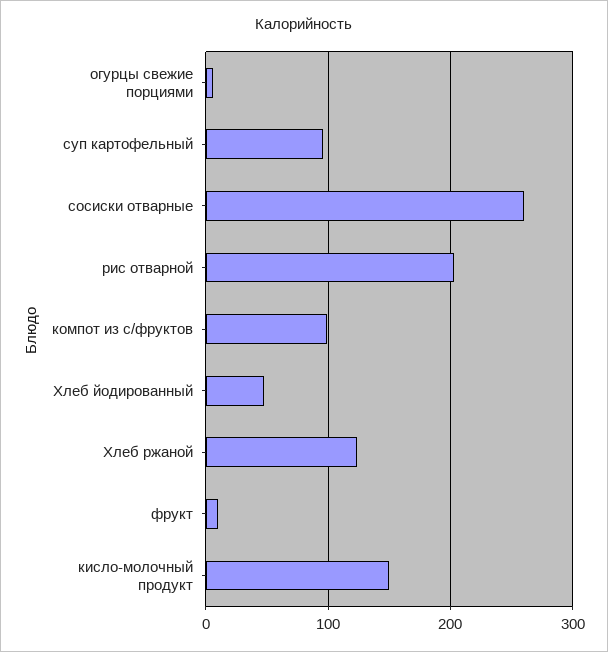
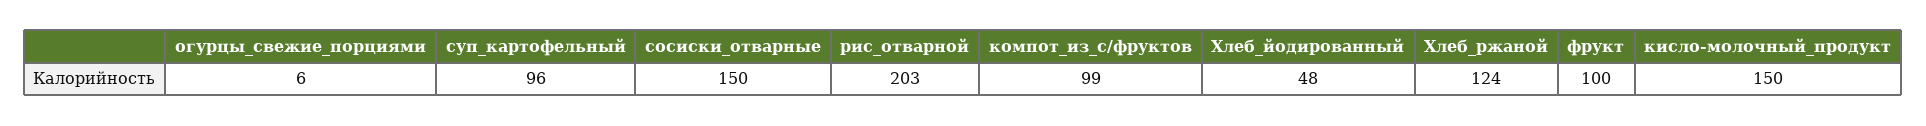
  {
    "огурцы свежие порциями": 6,
    "суп картофельный": 96,
-   "сосиски отварные": 260,
+   "сосиски отварные": 150,
    "рис отварной": 203,
    "компот из с/фруктов": 99,
    "Хлеб йодированный": 48,
    "Хлеб ржаной": 124,
-   "фрукт": 10,
+   "фрукт": 100,
    "кисло-молочный продукт": 150
  }

